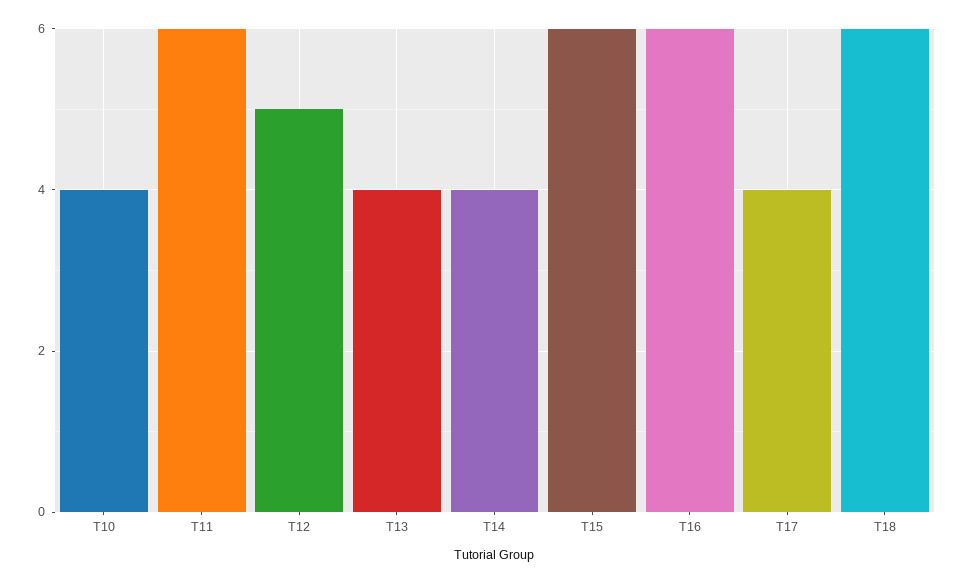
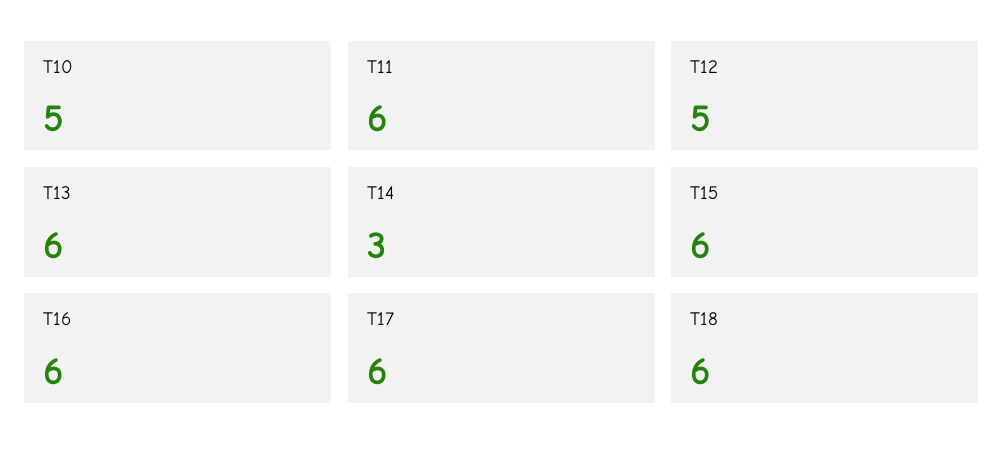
  {
-   "T10": 4,
+   "T10": 5,
    "T11": 6,
    "T12": 5,
-   "T13": 4,
+   "T13": 6,
-   "T14": 4,
+   "T14": 3,
    "T15": 6,
    "T16": 6,
-   "T17": 4,
+   "T17": 6,
    "T18": 6
  }

